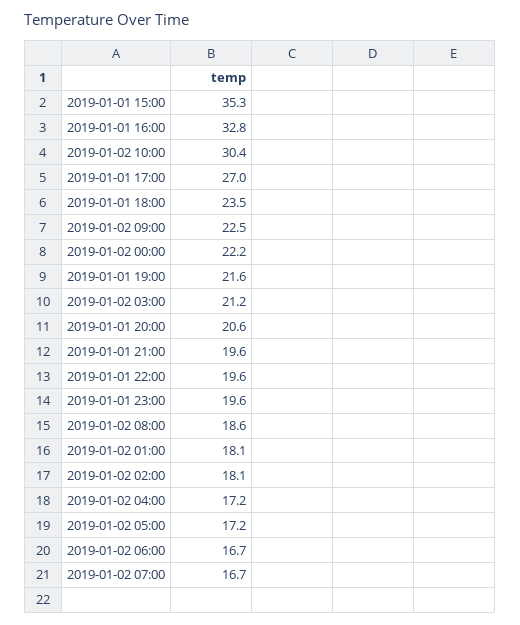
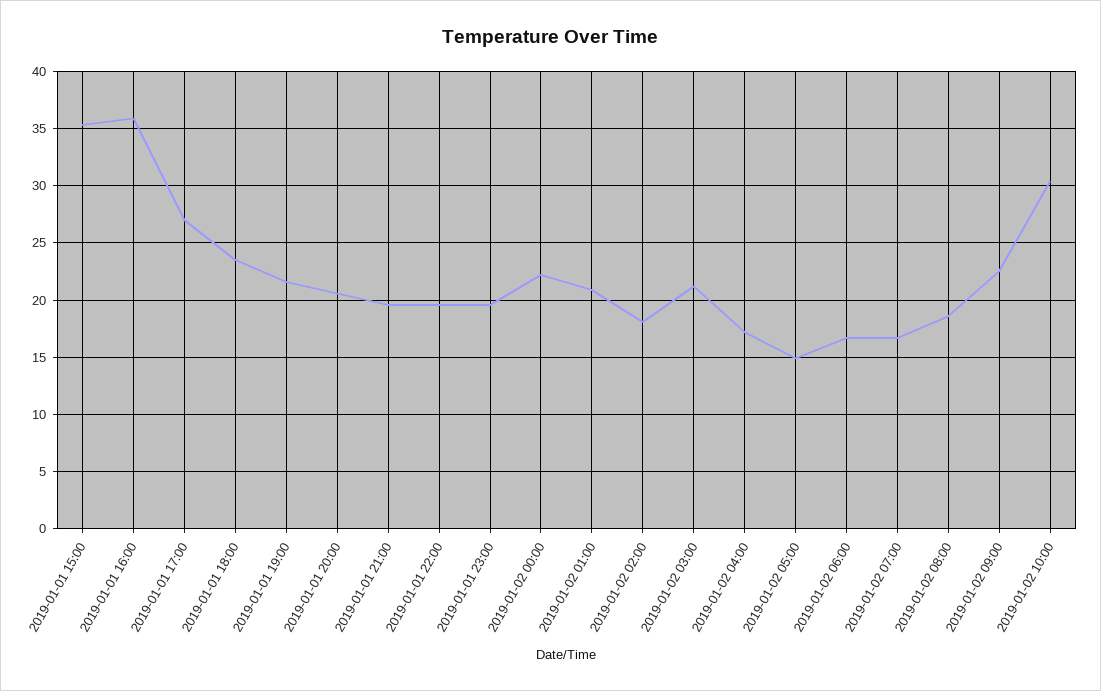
  {
    "2019-01-01 15:00": 35.3,
-   "2019-01-01 16:00": 32.8,
+   "2019-01-01 16:00": 36,
    "2019-01-02 10:00": 30.4,
    "2019-01-01 17:00": 27,
    "2019-01-01 18:00": 23.5,
    "2019-01-02 09:00": 22.5,
    "2019-01-02 00:00": 22.2,
    "2019-01-01 19:00": 21.6,
    "2019-01-02 03:00": 21.2,
    "2019-01-01 20:00": 20.6,
    "2019-01-01 21:00": 19.6,
    "2019-01-01 22:00": 19.6,
    "2019-01-01 23:00": 19.6,
    "2019-01-02 08:00": 18.6,
-   "2019-01-02 01:00": 18.1,
+   "2019-01-02 01:00": 21,
    "2019-01-02 02:00": 18.1,
    "2019-01-02 04:00": 17.2,
-   "2019-01-02 05:00": 17.2,
+   "2019-01-02 05:00": 15,
    "2019-01-02 06:00": 16.7,
    "2019-01-02 07:00": 16.7
  }

